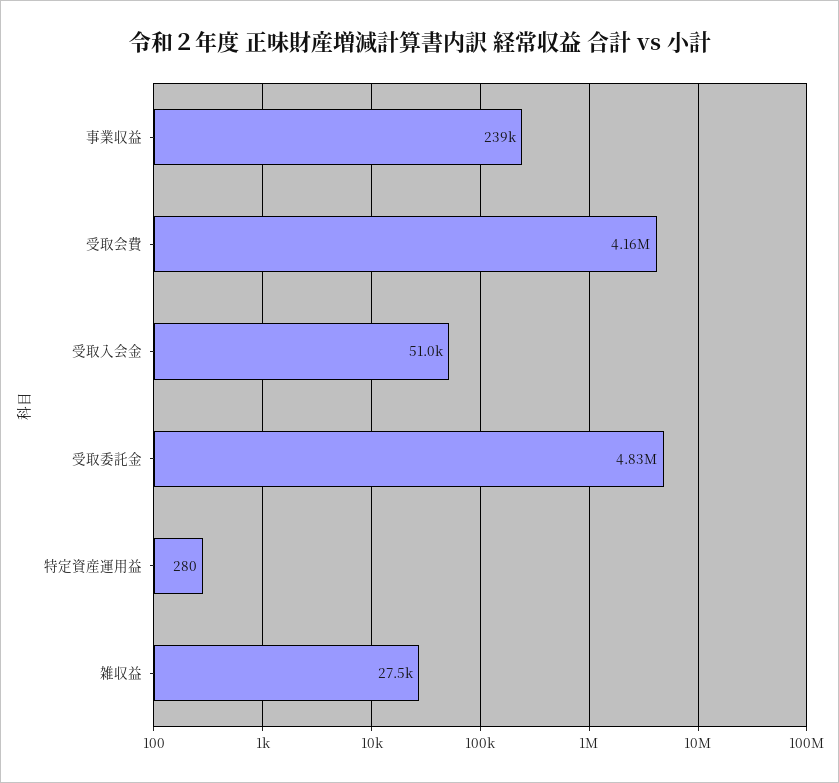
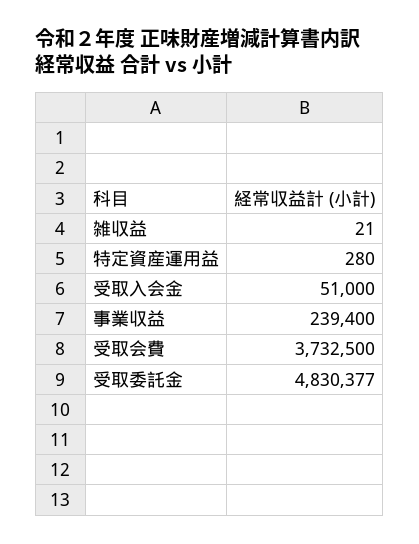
  {
    "事業収益": 239400,
-   "受取会費": 4160000,
+   "受取会費": 3732500,
    "受取入会金": 51000,
    "受取委託金": 4830377,
    "特定資産運用益": 280,
-   "雑収益": 27500
+   "雑収益": 21
  }

